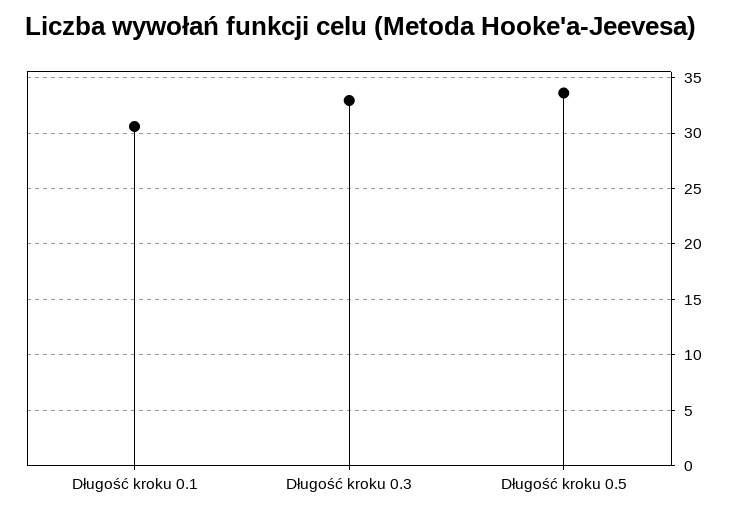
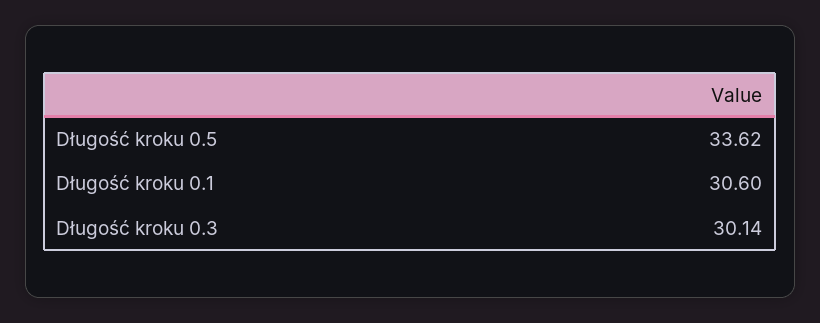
  {
    "Długość kroku 0.1": 30.6,
-   "Długość kroku 0.3": 33,
+   "Długość kroku 0.3": 30.14,
    "Długość kroku 0.5": 33.62
  }

